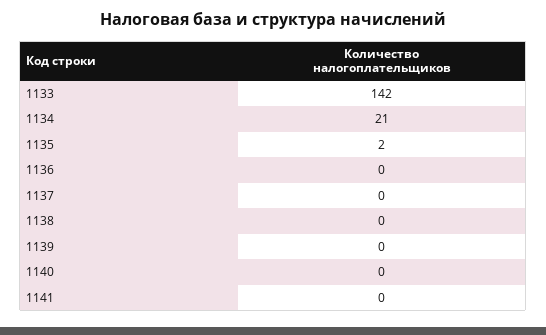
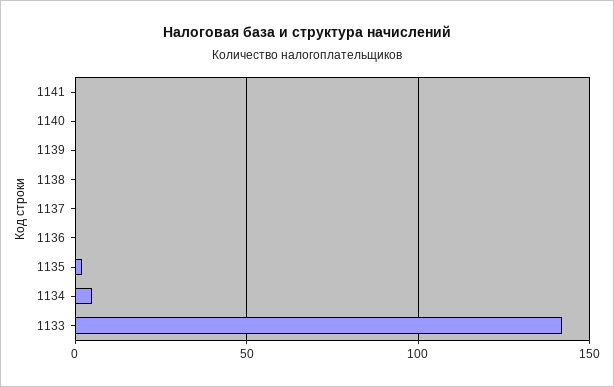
  {
    "1133": 142,
-   "1134": 21,
+   "1134": 5,
    "1135": 2,
    "1136": 0,
    "1137": 0,
    "1138": 0,
    "1139": 0,
    "1140": 0,
    "1141": 0
  }

